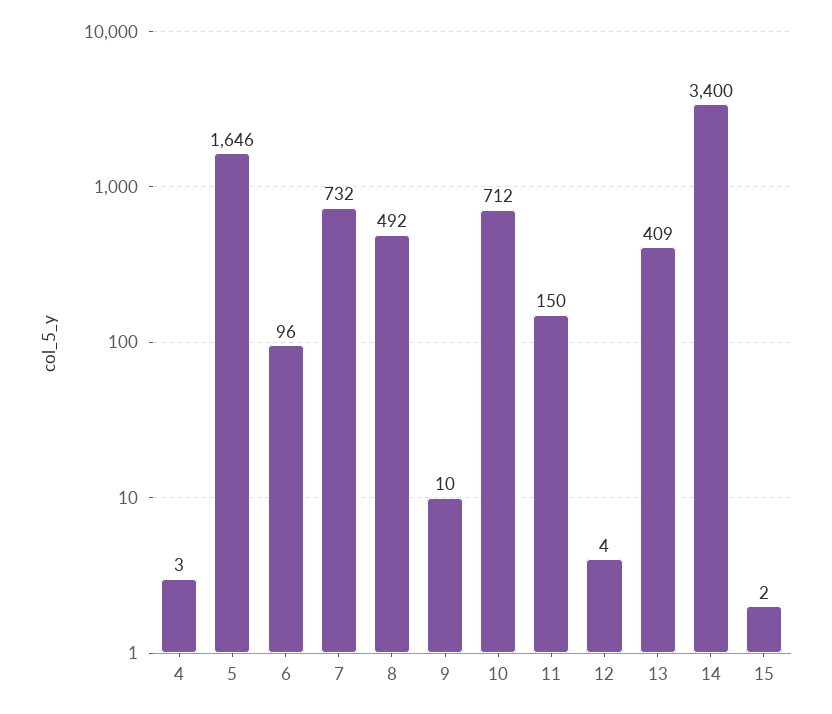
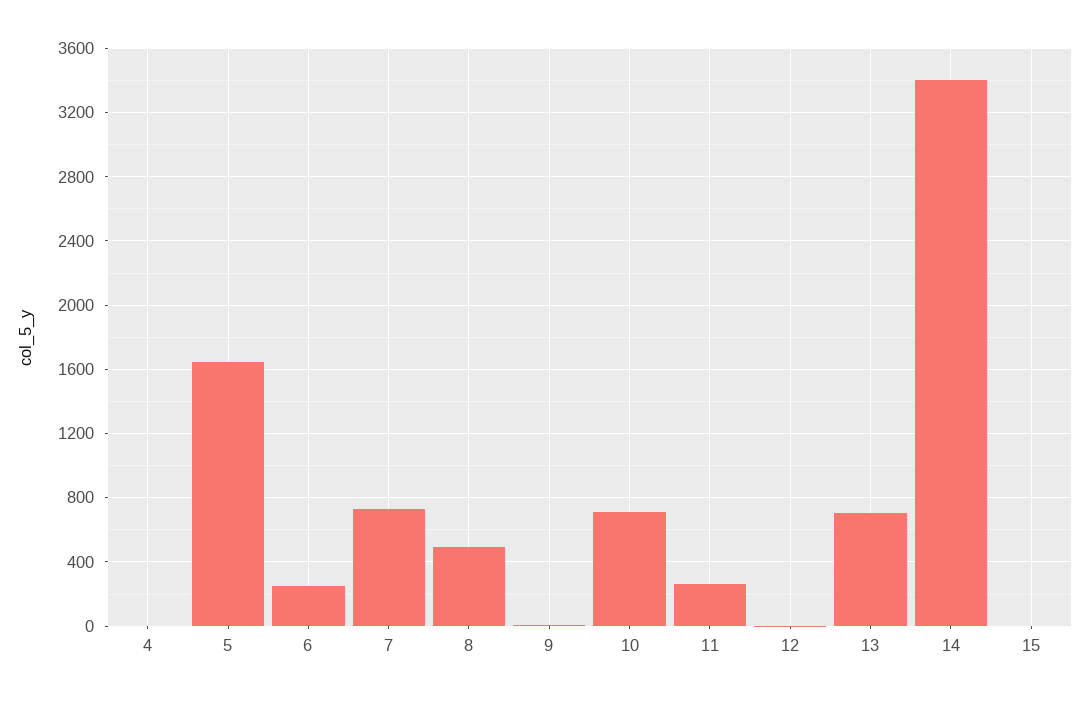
  {
    "4": 3,
    "5": 1646,
-   "6": 96,
+   "6": 250,
    "7": 732,
    "8": 492,
    "9": 10,
    "10": 712,
-   "11": 150,
+   "11": 250,
    "12": 4,
-   "13": 409,
+   "13": 700,
    "14": 3400,
    "15": 2
  }

